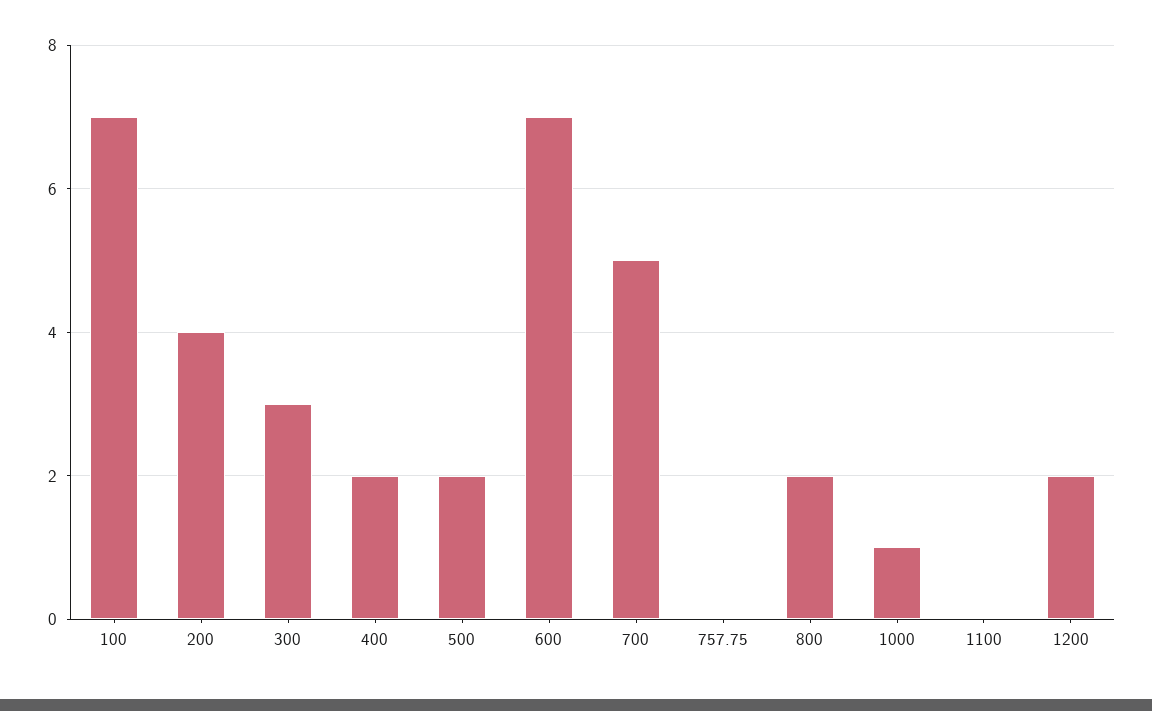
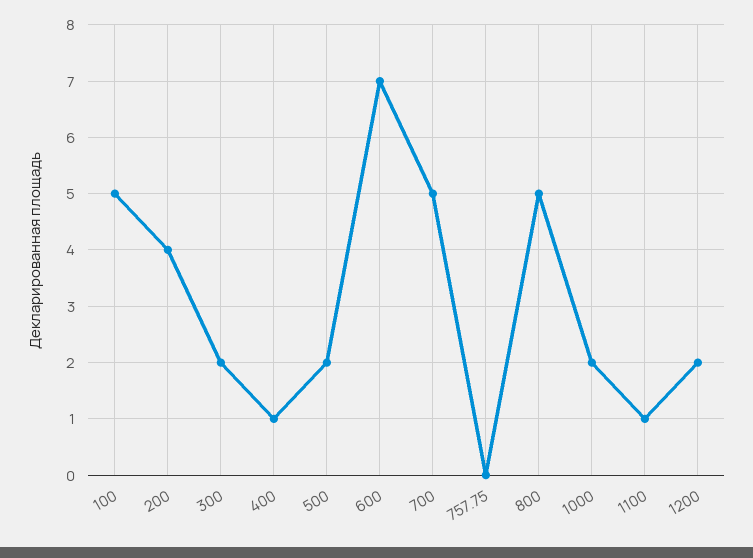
  {
-   "100": 7,
+   "100": 5,
    "200": 4,
-   "300": 3,
+   "300": 2,
-   "400": 2,
+   "400": 1,
    "500": 2,
    "600": 7,
    "700": 5,
    "757.75": 0,
-   "800": 2,
+   "800": 5,
-   "1000": 1,
+   "1000": 2,
-   "1100": 0,
+   "1100": 1,
    "1200": 2
  }

